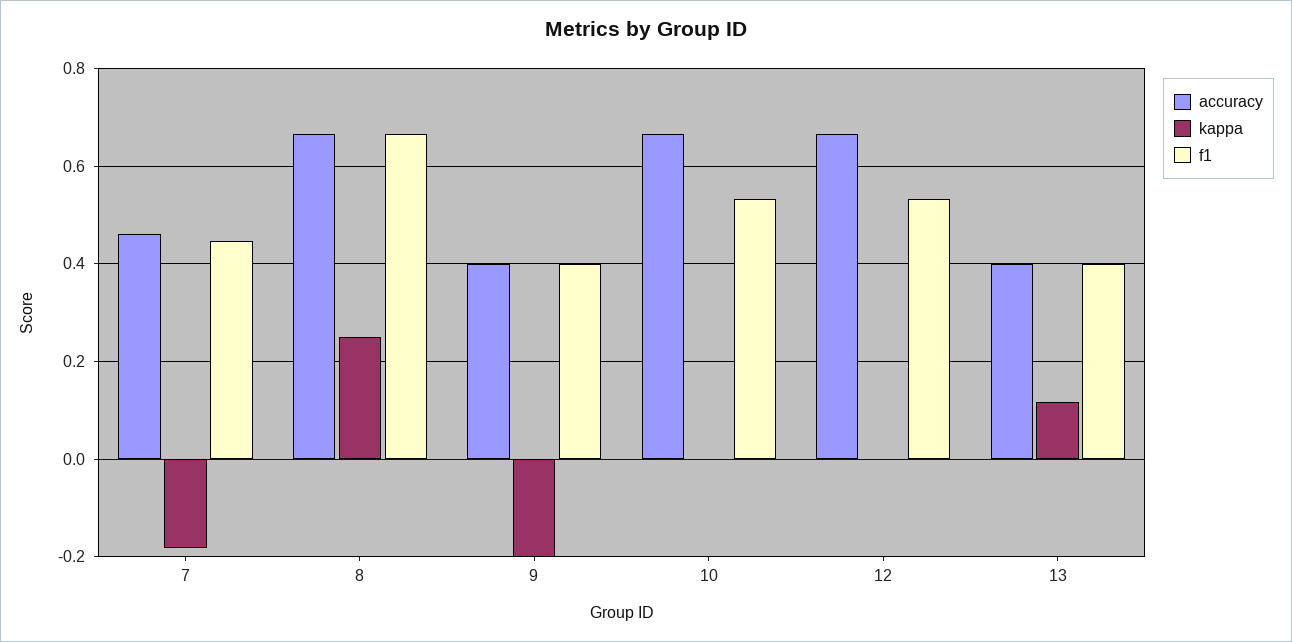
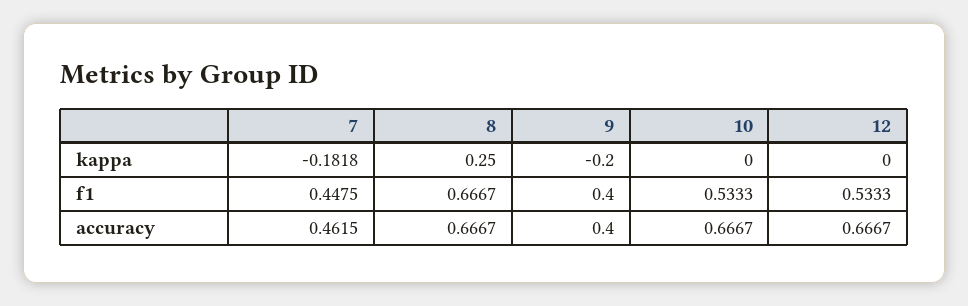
  {
    "accuracy": {
      "7": 0.4615,
      "8": 0.6667,
      "9": 0.4,
      "10": 0.6667,
-     "12": 0.6667,
+     "12": 0.6667
-     "13": 0.4
    },
    "kappa": {
      "7": -0.1818,
      "8": 0.25,
      "9": -0.2,
      "10": 0,
-     "12": 0,
+     "12": 0
-     "13": 0.12
    },
    "f1": {
      "7": 0.4475,
      "8": 0.6667,
      "9": 0.4,
      "10": 0.5333,
-     "12": 0.5333,
+     "12": 0.5333
-     "13": 0.4
    }
  }

